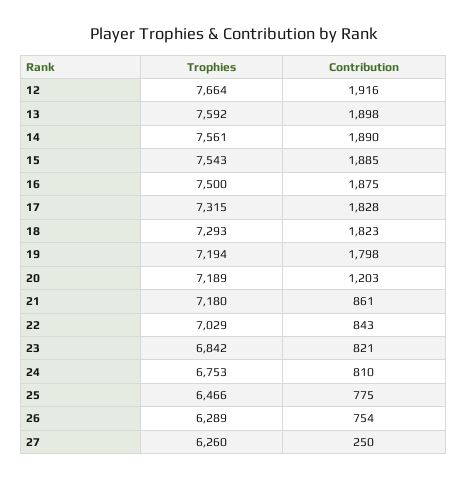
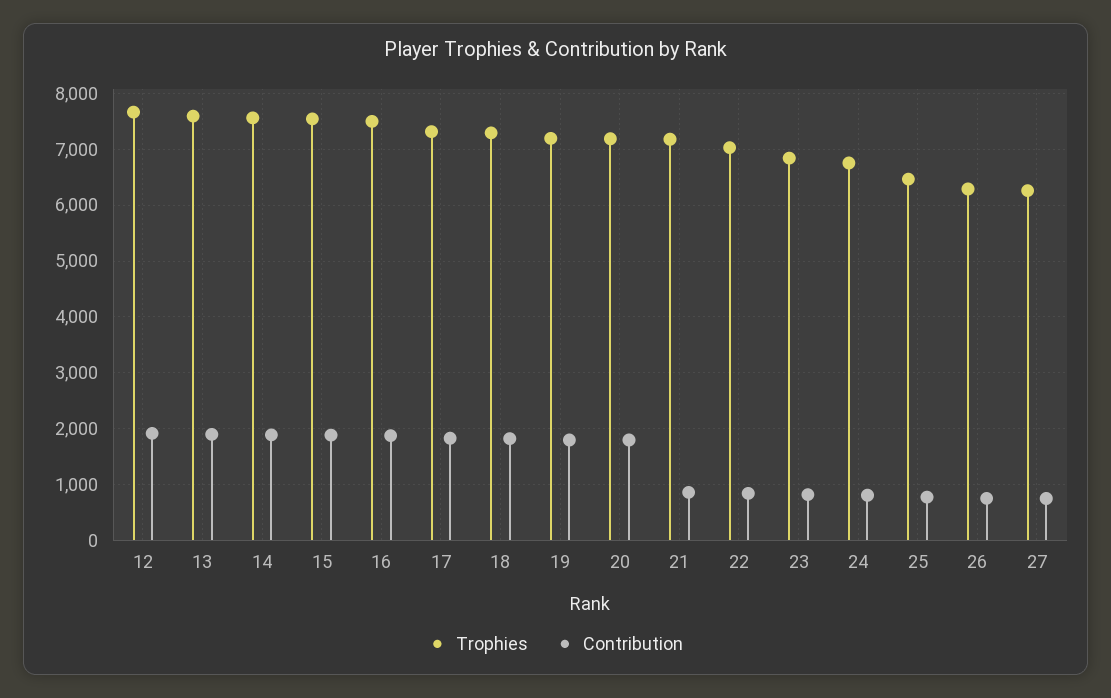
  {
    "Trophies": {
      "12": 7664,
      "13": 7592,
      "14": 7561,
      "15": 7543,
      "16": 7500,
      "17": 7315,
      "18": 7293,
      "19": 7194,
      "20": 7189,
      "21": 7180,
      "22": 7029,
      "23": 6842,
      "24": 6753,
      "25": 6466,
      "26": 6289,
      "27": 6260
    },
    "Contribution": {
      "12": 1916,
      "13": 1898,
      "14": 1890,
      "15": 1885,
      "16": 1875,
      "17": 1828,
      "18": 1823,
      "19": 1798,
-     "20": 1203,
+     "20": 1800,
      "21": 861,
      "22": 843,
      "23": 821,
      "24": 810,
      "25": 775,
      "26": 754,
-     "27": 250
+     "27": 800
    }
  }

